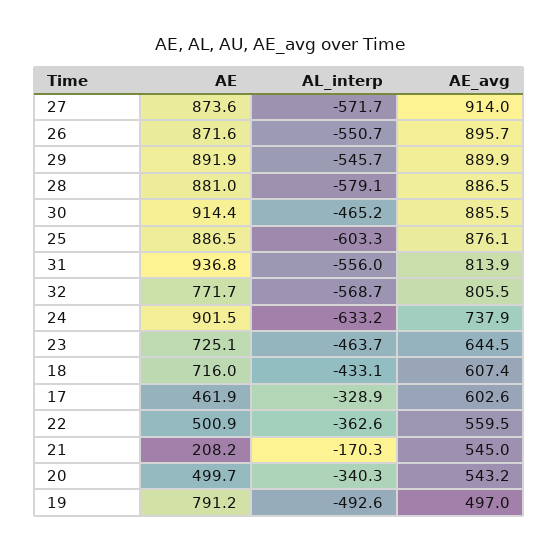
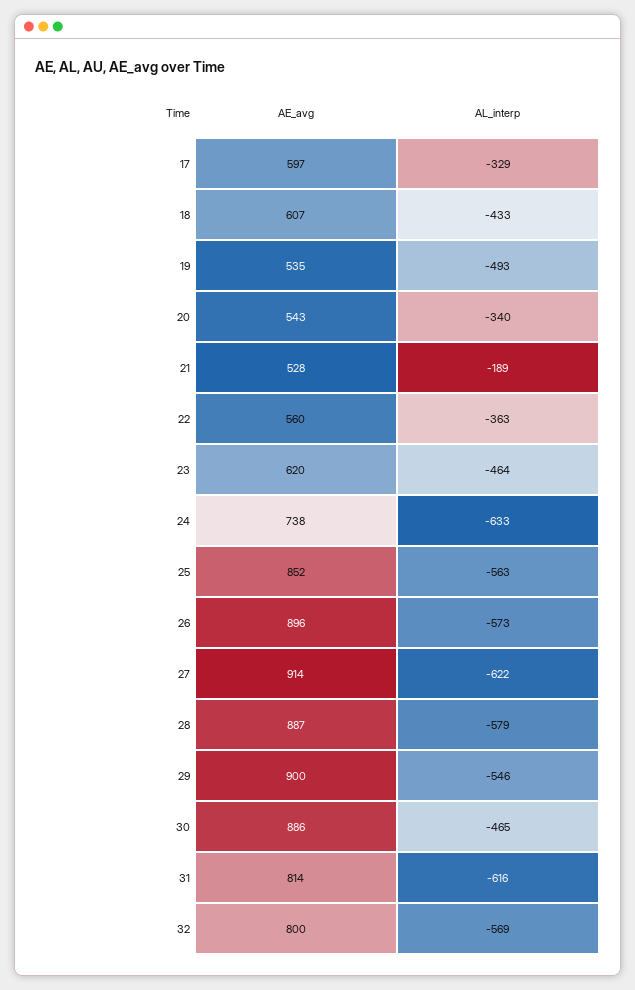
  {
-   "AE": {
-     "27": 873.6,
-     "26": 871.6,
-     "29": 891.9,
-     "28": 881,
-     "30": 914.4,
-     "25": 886.5,
-     "31": 936.8,
-     "32": 771.7,
-     "24": 901.5,
-     "23": 725.1,
-     "18": 716,
-     "17": 461.9,
-     "22": 500.9,
-     "21": 208.2,
-     "20": 499.7,
-     "19": 791.2
-   },
    "AL_interp": {
-     "27": -571.7,
+     "27": -622,
-     "26": -550.7,
+     "26": -573,
      "29": -545.7,
      "28": -579.1,
      "30": -465.2,
-     "25": -603.3,
+     "25": -563,
-     "31": -556,
+     "31": -616,
      "32": -568.7,
      "24": -633.2,
      "23": -463.7,
      "18": -433.1,
      "17": -328.9,
      "22": -362.6,
-     "21": -170.3,
+     "21": -189,
      "20": -340.3,
      "19": -492.6
    },
    "AE_avg": {
      "27": 914,
      "26": 895.7,
-     "29": 889.9,
+     "29": 900,
      "28": 886.5,
      "30": 885.5,
-     "25": 876.1,
+     "25": 852,
      "31": 813.9,
-     "32": 805.5,
+     "32": 800,
      "24": 737.9,
-     "23": 644.5,
+     "23": 620,
      "18": 607.4,
-     "17": 602.6,
+     "17": 597,
      "22": 559.5,
-     "21": 545,
+     "21": 528,
      "20": 543.2,
-     "19": 497
+     "19": 535
    }
  }

